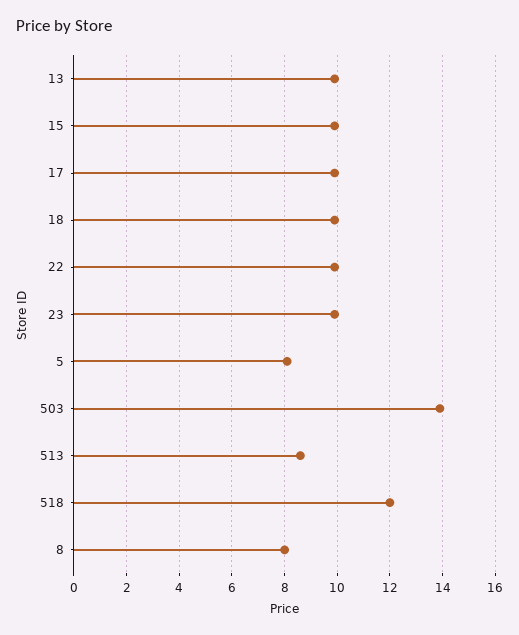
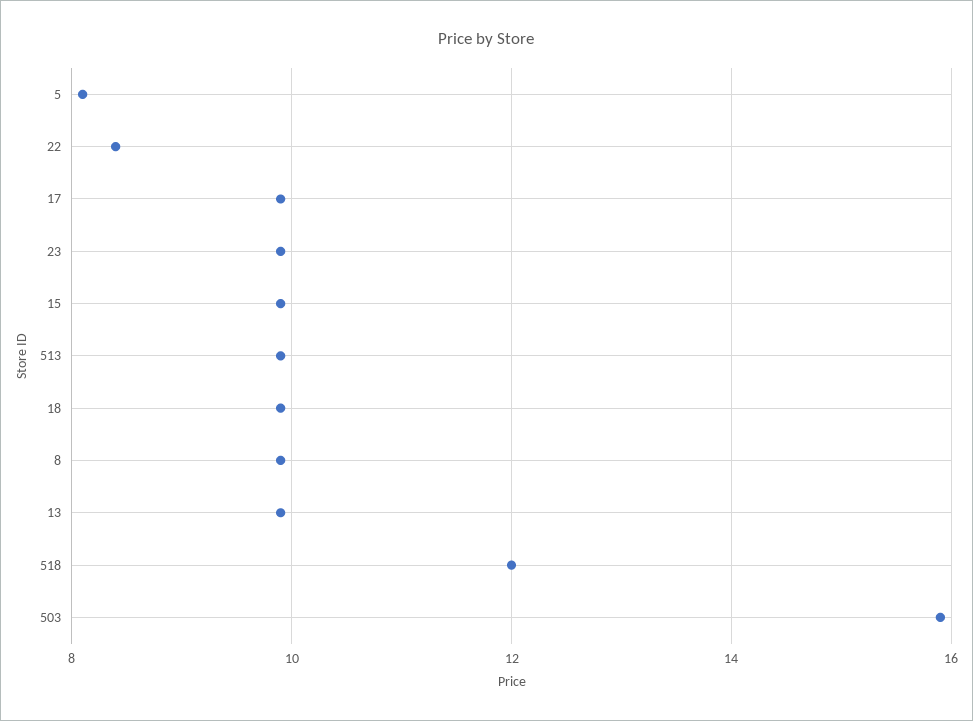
  {
    "13": 10,
    "15": 10,
    "17": 10,
    "18": 10,
-   "22": 10,
+   "22": 8.5,
    "23": 10,
    "5": 8,
-   "503": 14,
+   "503": 16,
-   "513": 8.5,
+   "513": 10,
    "518": 12,
-   "8": 8
+   "8": 10
  }

